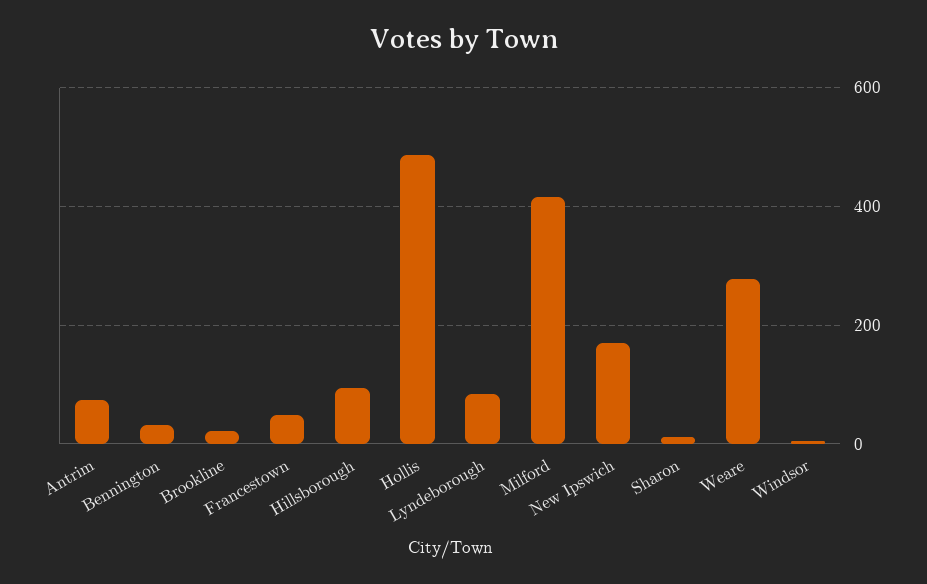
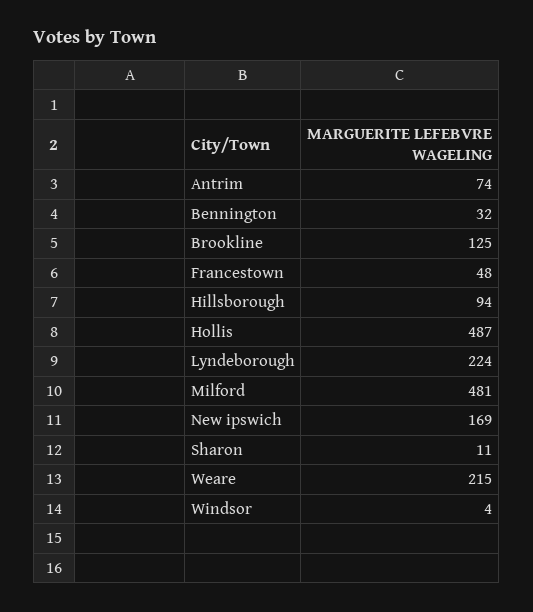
  {
    "Antrim": 74,
    "Bennington": 32,
-   "Brookline": 20,
+   "Brookline": 125,
    "Francestown": 48,
    "Hillsborough": 94,
    "Hollis": 487,
-   "Lyndeborough": 80,
+   "Lyndeborough": 224,
-   "Milford": 420,
+   "Milford": 481,
    "New Ipswich": 169,
    "Sharon": 11,
-   "Weare": 280,
+   "Weare": 215,
    "Windsor": 4
  }

